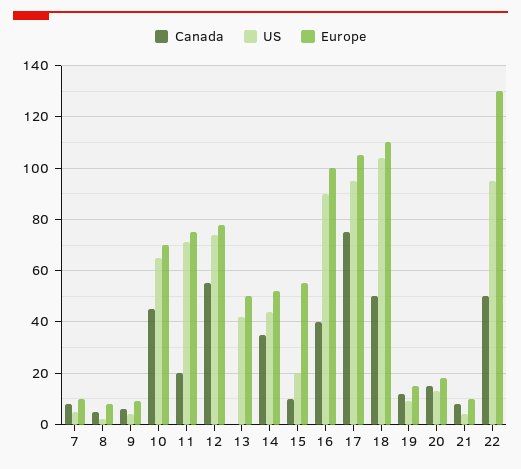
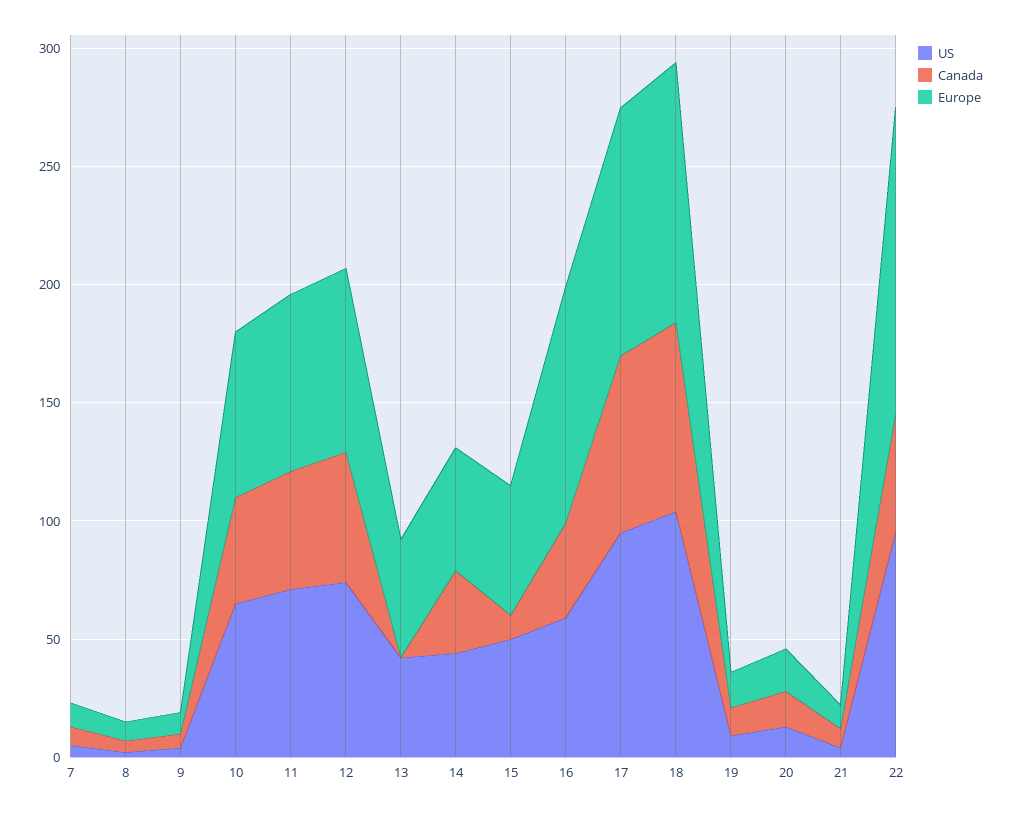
  {
    "Canada": {
      "7": 10,
      "8": 5,
      "9": 5,
      "10": 45,
-     "11": 20,
+     "11": 50,
      "12": 55,
      "13": 0,
      "14": 35,
      "15": 10,
      "16": 40,
      "17": 75,
-     "18": 50,
+     "18": 80,
      "19": 10,
      "20": 15,
      "21": 10,
      "22": 50
    },
    "US": {
      "7": 5,
      "8": 0,
      "9": 5,
      "10": 65,
      "11": 70,
      "12": 75,
      "13": 40,
      "14": 45,
-     "15": 20,
+     "15": 50,
-     "16": 90,
+     "16": 60,
      "17": 95,
      "18": 105,
      "19": 10,
      "20": 15,
      "21": 5,
      "22": 95
    },
    "Europe": {
      "7": 10,
      "8": 10,
      "9": 10,
      "10": 70,
      "11": 75,
      "12": 80,
      "13": 50,
      "14": 50,
      "15": 55,
      "16": 100,
      "17": 105,
      "18": 110,
      "19": 15,
      "20": 20,
      "21": 10,
      "22": 130
    }
  }

